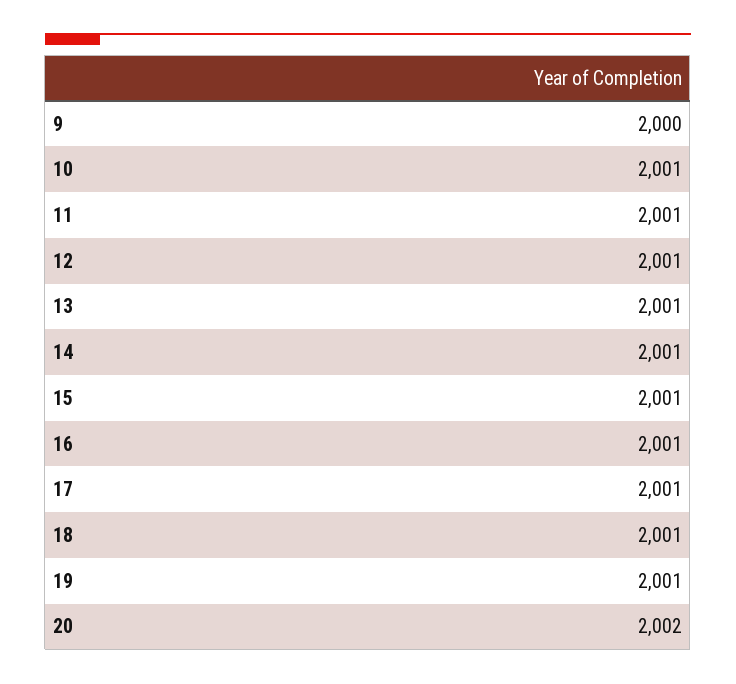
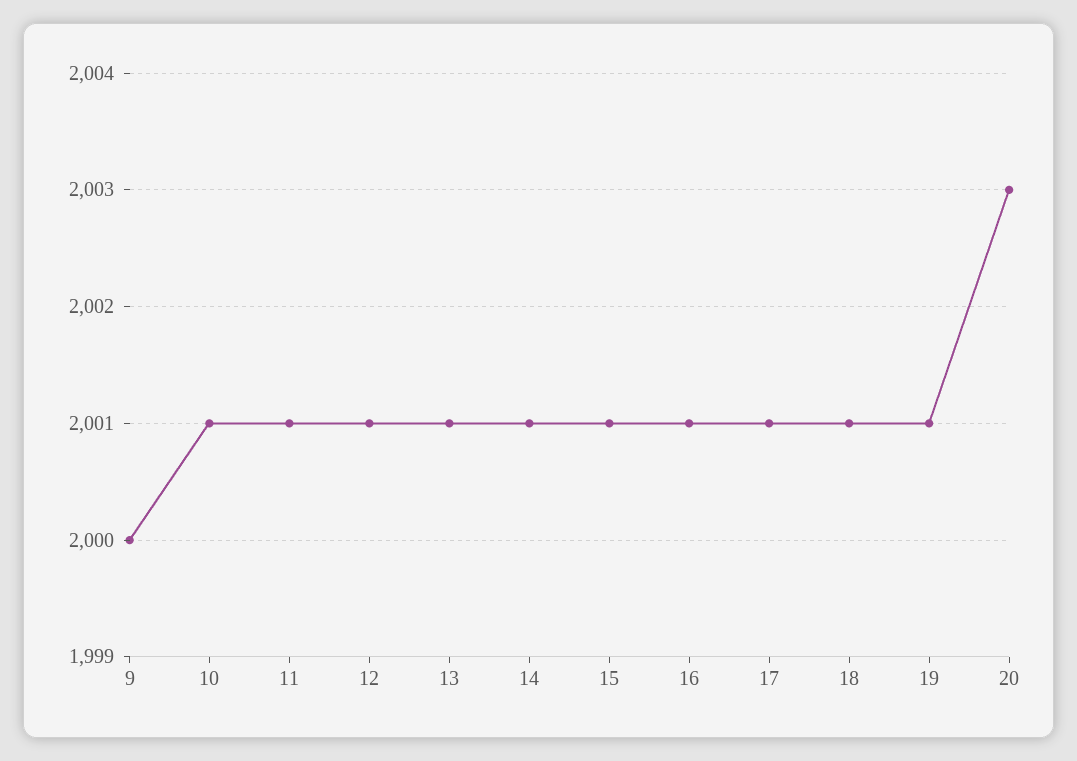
  {
    "9": 2000,
    "10": 2001,
    "11": 2001,
    "12": 2001,
    "13": 2001,
    "14": 2001,
    "15": 2001,
    "16": 2001,
    "17": 2001,
    "18": 2001,
    "19": 2001,
-   "20": 2002
+   "20": 2003
  }

